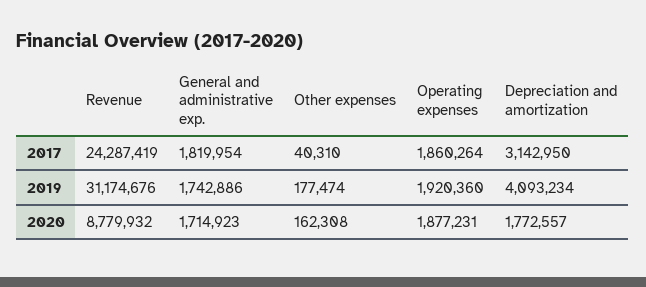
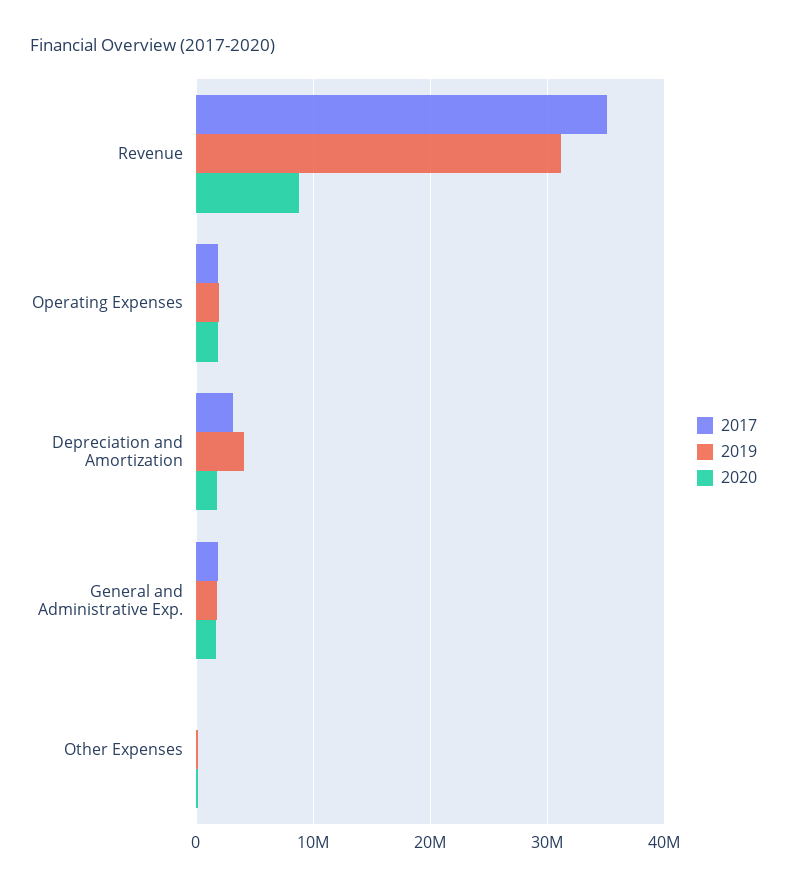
  {
    "2017": {
-     "Revenue": 24287419,
+     "Revenue": 35000000,
      "General and administrative exp.": 1819954,
      "Other expenses": 40310,
      "Operating expenses": 1860264,
      "Depreciation and amortization": 3142950
    },
    "2019": {
      "Revenue": 31174676,
      "General and administrative exp.": 1742886,
      "Other expenses": 177474,
      "Operating expenses": 1920360,
      "Depreciation and amortization": 4093234
    },
    "2020": {
      "Revenue": 8779932,
      "General and administrative exp.": 1714923,
      "Other expenses": 162308,
      "Operating expenses": 1877231,
      "Depreciation and amortization": 1772557
    }
  }

